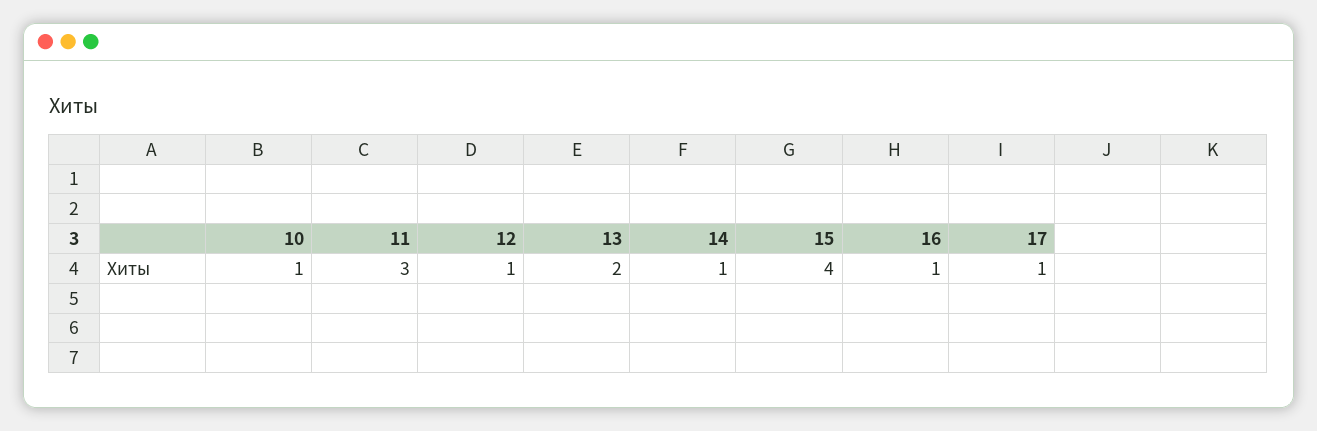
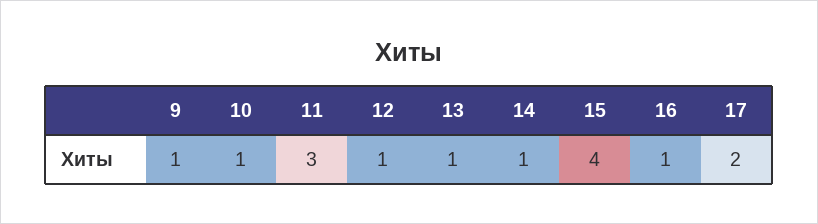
  {
    "10": 1,
    "11": 3,
    "12": 1,
-   "13": 2,
+   "13": 1,
    "14": 1,
    "15": 4,
    "16": 1,
-   "17": 1
+   "17": 2,
+   "9": 1
  }

